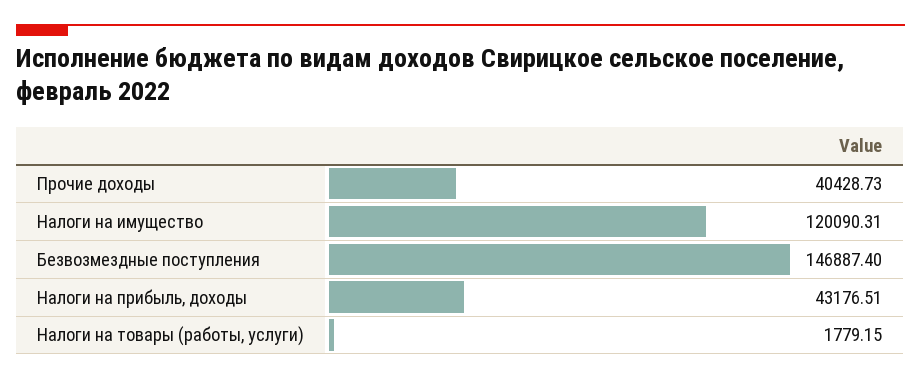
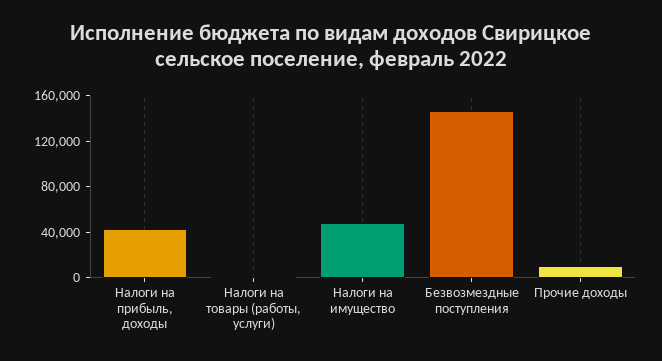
  {
-   "Прочие доходы": 40428.73,
+   "Прочие доходы": 10000,
-   "Налоги на имущество": 120090.31,
+   "Налоги на имущество": 50000,
    "Безвозмездные поступления": 146887.4,
    "Налоги на прибыль, доходы": 43176.51,
    "Налоги на товары (работы, услуги)": 1779.15
  }

